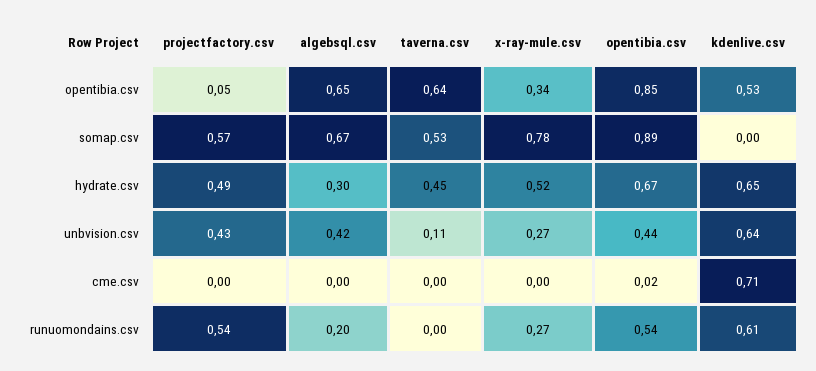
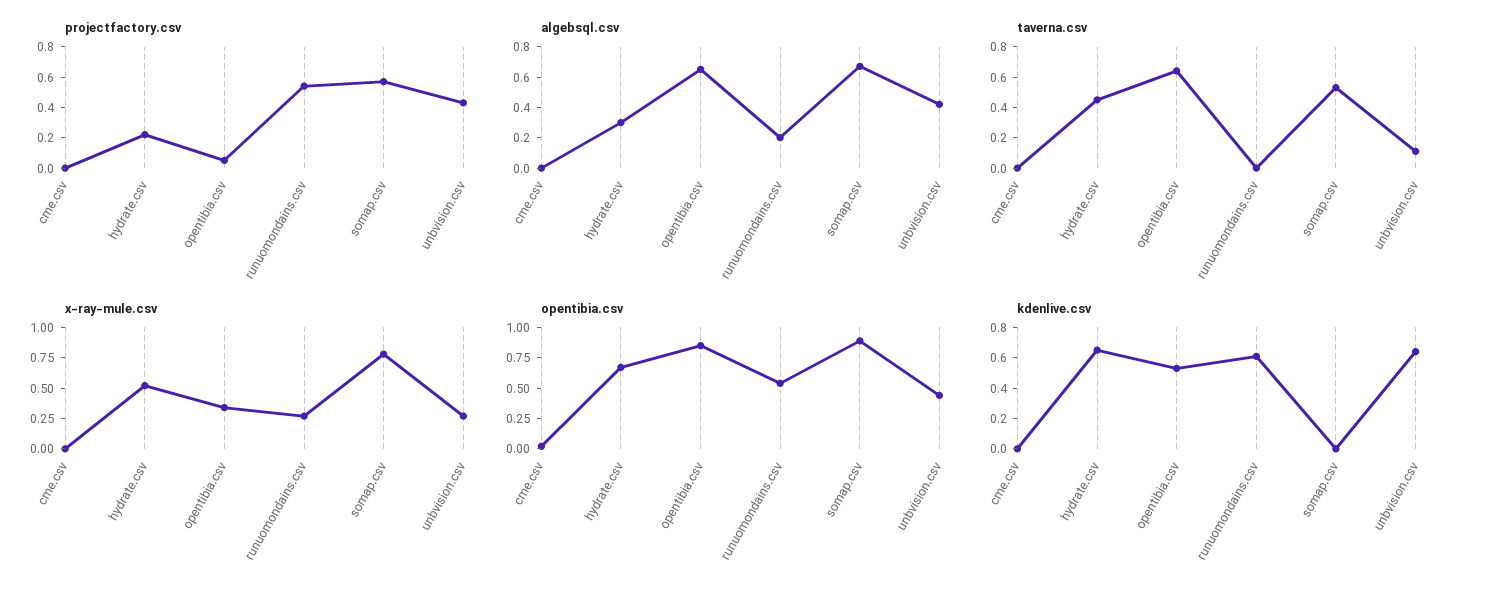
  {
    "projectfactory.csv": {
      "opentibia.csv": 0.05,
      "somap.csv": 0.57,
-     "hydrate.csv": 0.49,
+     "hydrate.csv": 0.2,
      "unbvision.csv": 0.43,
      "cme.csv": 0,
      "runuomondains.csv": 0.54
    },
    "algebsql.csv": {
      "opentibia.csv": 0.65,
      "somap.csv": 0.67,
      "hydrate.csv": 0.3,
      "unbvision.csv": 0.42,
      "cme.csv": 0,
      "runuomondains.csv": 0.2
    },
    "taverna.csv": {
      "opentibia.csv": 0.64,
      "somap.csv": 0.53,
      "hydrate.csv": 0.45,
      "unbvision.csv": 0.11,
      "cme.csv": 0,
      "runuomondains.csv": 0
    },
    "x-ray-mule.csv": {
      "opentibia.csv": 0.34,
      "somap.csv": 0.78,
      "hydrate.csv": 0.52,
      "unbvision.csv": 0.27,
      "cme.csv": 0,
      "runuomondains.csv": 0.27
    },
    "opentibia.csv": {
      "opentibia.csv": 0.85,
      "somap.csv": 0.89,
      "hydrate.csv": 0.67,
      "unbvision.csv": 0.44,
      "cme.csv": 0.02,
      "runuomondains.csv": 0.54
    },
    "kdenlive.csv": {
      "opentibia.csv": 0.53,
      "somap.csv": 0,
      "hydrate.csv": 0.65,
      "unbvision.csv": 0.64,
-     "cme.csv": 0.71,
+     "cme.csv": 0,
      "runuomondains.csv": 0.61
    }
  }

